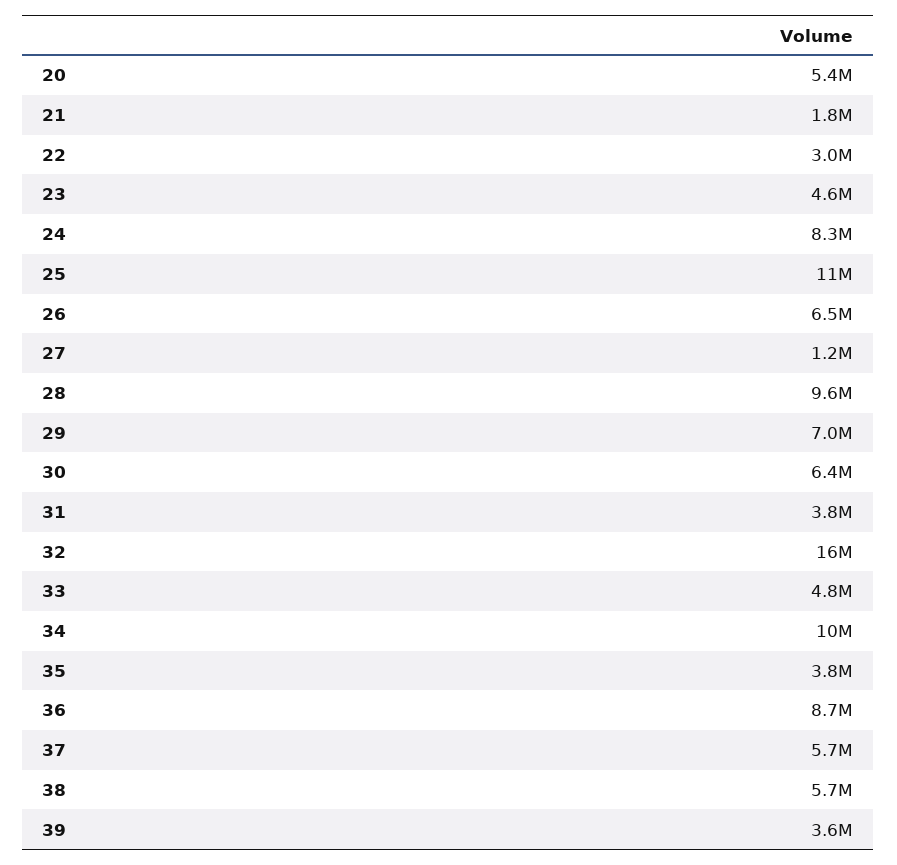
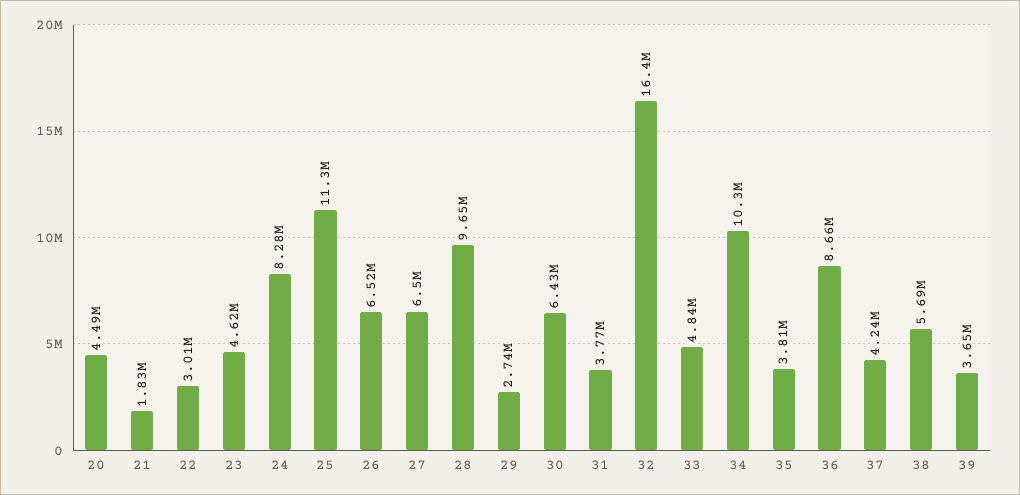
  {
-   "20": 5400000,
+   "20": 4490000,
    "21": 1830000,
    "22": 3010000,
    "23": 4620000,
    "24": 8280000,
    "25": 11300000,
    "26": 6520000,
-   "27": 1200000,
+   "27": 6500000,
    "28": 9650000,
-   "29": 7000000,
+   "29": 2740000,
    "30": 6430000,
    "31": 3770000,
    "32": 16400000,
    "33": 4840000,
    "34": 10300000,
    "35": 3810000,
    "36": 8660000,
-   "37": 5700000,
+   "37": 4240000,
    "38": 5690000,
    "39": 3650000
  }

